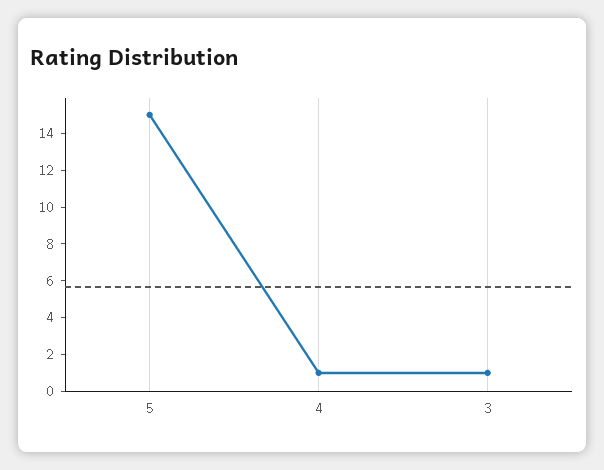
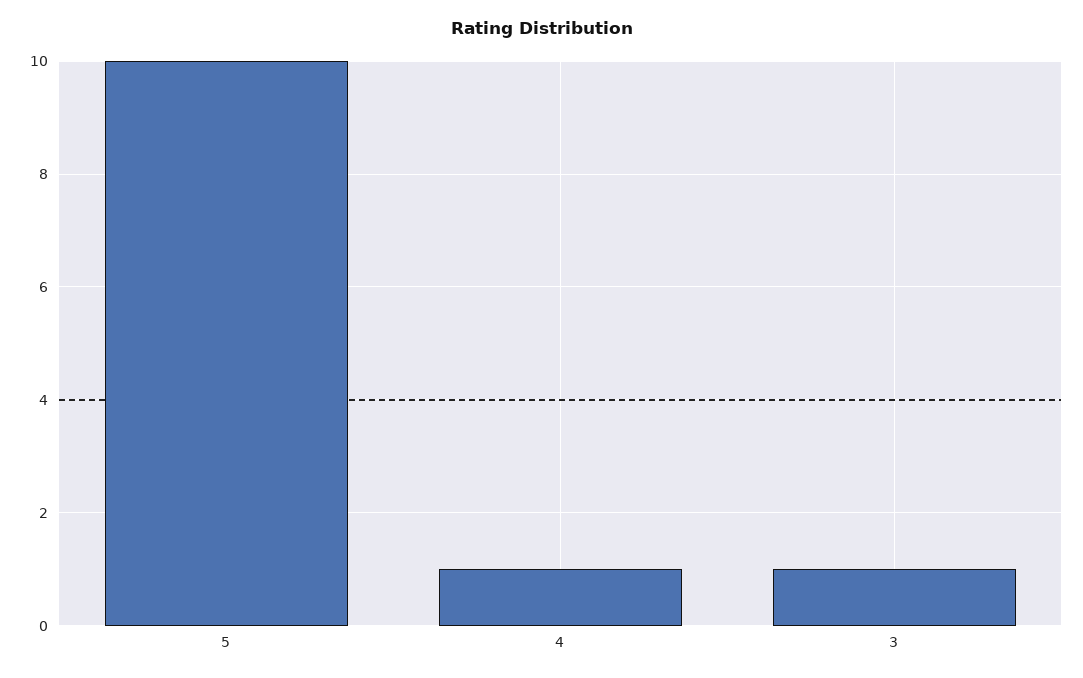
  {
-   "5": 15,
+   "5": 10,
    "4": 1,
    "3": 1
  }

